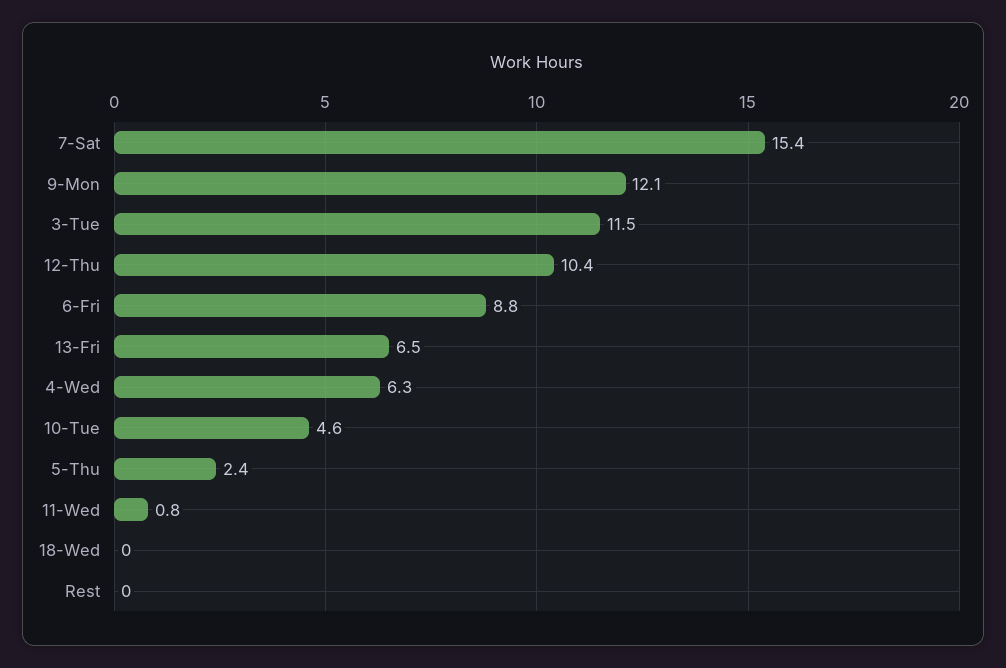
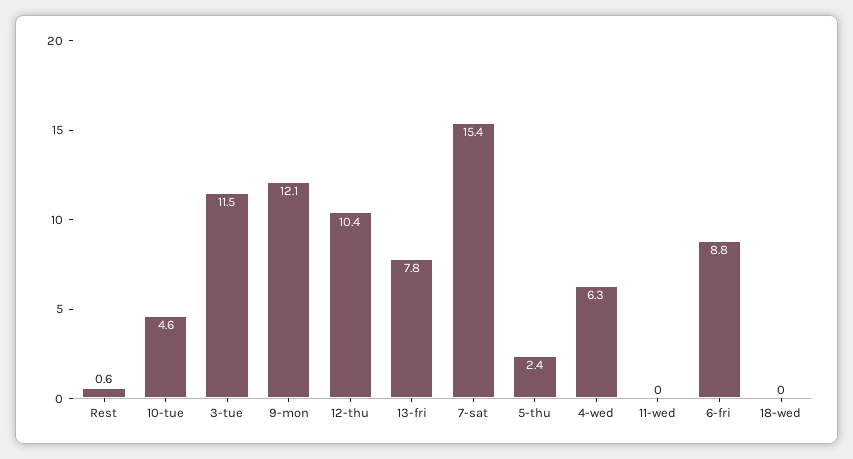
  {
    "7-Sat": 15.4,
    "9-Mon": 12.1,
    "3-Tue": 11.5,
    "12-Thu": 10.4,
    "6-Fri": 8.8,
-   "13-Fri": 6.5,
+   "13-Fri": 7.8,
    "4-Wed": 6.3,
    "10-Tue": 4.6,
    "5-Thu": 2.4,
-   "11-Wed": 0.8,
+   "11-Wed": 0,
    "18-Wed": 0,
-   "Rest": 0
+   "Rest": 0.6
  }

